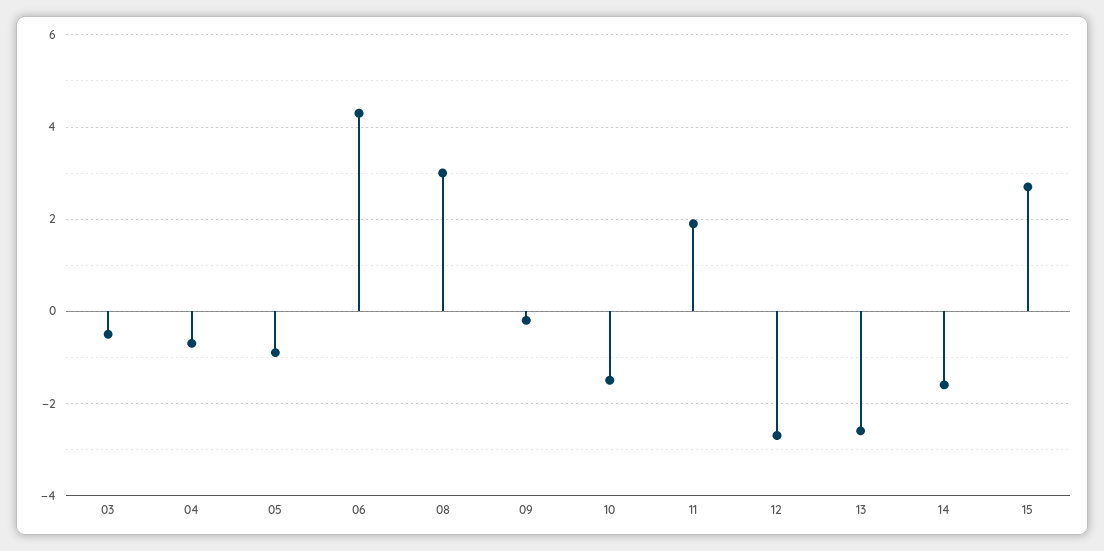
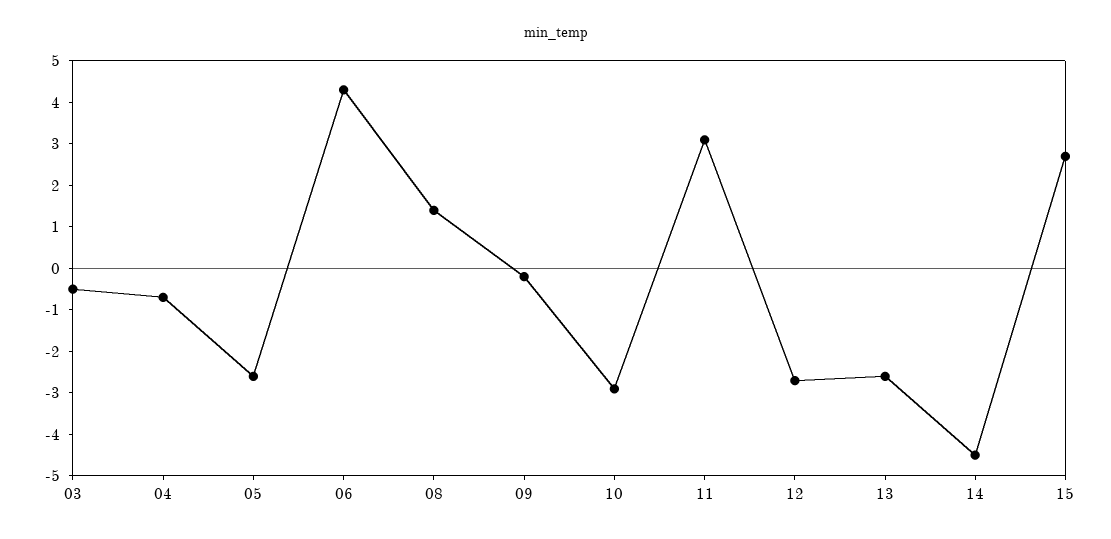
  {
    "03": -0.5,
    "04": -0.5,
-   "05": -1,
+   "05": -2.5,
    "06": 4.5,
-   "08": 3,
+   "08": 1.5,
    "09": 0,
-   "10": -1.5,
+   "10": -3,
-   "11": 2,
+   "11": 3,
    "12": -2.5,
    "13": -2.5,
-   "14": -1.5,
+   "14": -4.5,
    "15": 2.5
  }

